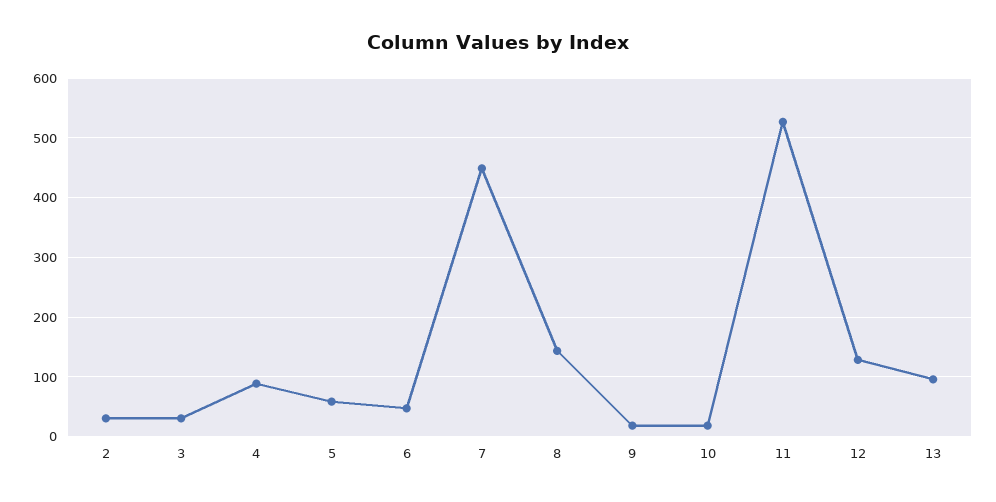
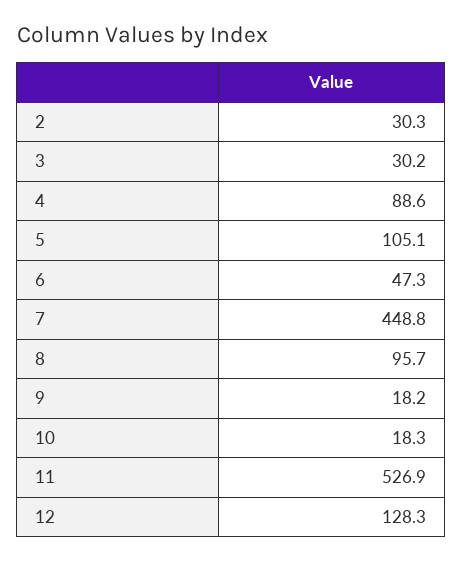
  {
    "2": 30.3,
    "3": 30.2,
    "4": 88.6,
-   "5": 60,
+   "5": 105.1,
    "6": 47.3,
    "7": 448.8,
-   "8": 140,
+   "8": 95.7,
    "9": 18.2,
    "10": 18.3,
    "11": 526.9,
-   "12": 128.3,
+   "12": 128.3
-   "13": 100
  }

